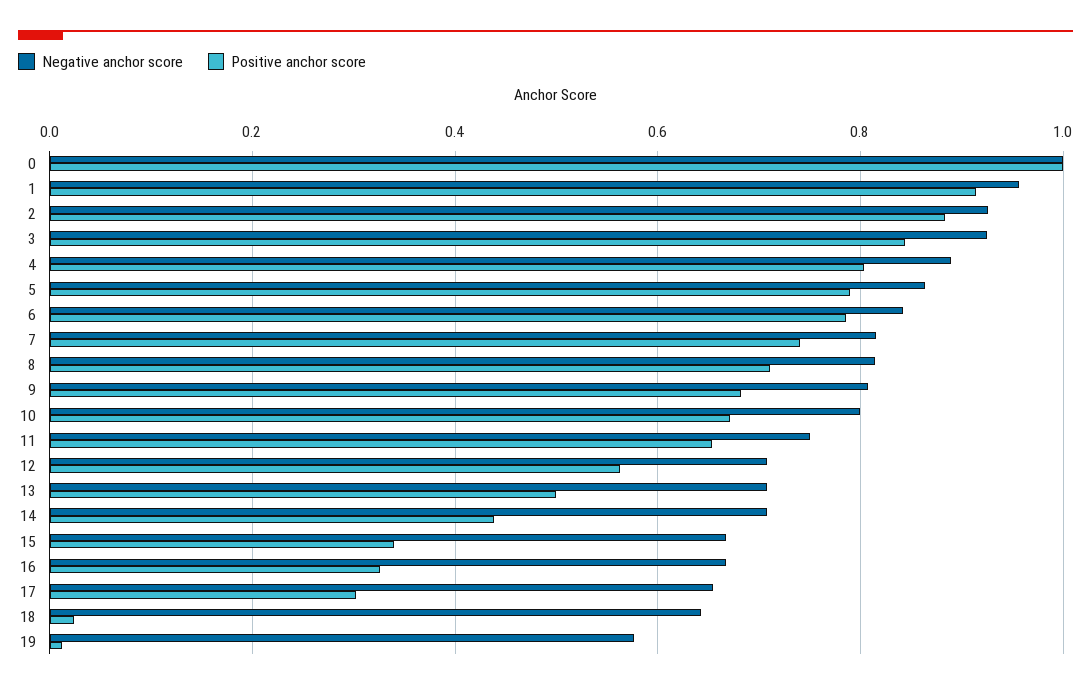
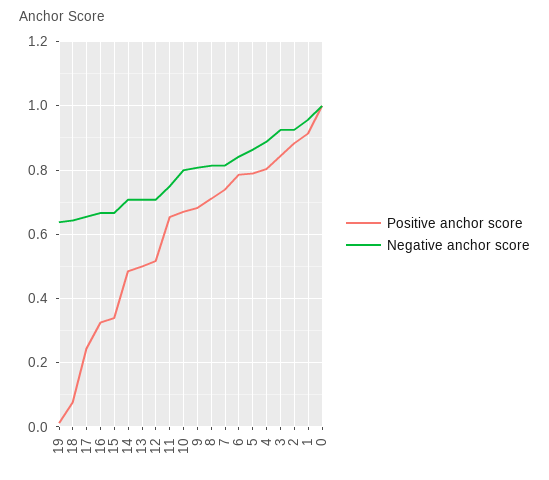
  {
    "Negative anchor score": {
      "0": 1,
      "1": 0.96,
      "2": 0.92,
      "3": 0.92,
      "4": 0.88,
      "5": 0.86,
      "6": 0.84,
      "7": 0.82,
      "8": 0.82,
      "9": 0.8,
      "10": 0.8,
      "11": 0.76,
      "12": 0.7,
      "13": 0.7,
      "14": 0.7,
      "15": 0.66,
      "16": 0.66,
      "17": 0.66,
      "18": 0.64,
-     "19": 0.58
+     "19": 0.64
    },
    "Positive anchor score": {
      "0": 1,
      "1": 0.92,
      "2": 0.88,
      "3": 0.84,
      "4": 0.8,
      "5": 0.8,
      "6": 0.78,
      "7": 0.74,
      "8": 0.72,
      "9": 0.68,
      "10": 0.68,
      "11": 0.66,
-     "12": 0.56,
+     "12": 0.52,
      "13": 0.5,
-     "14": 0.44,
+     "14": 0.48,
      "15": 0.34,
      "16": 0.32,
-     "17": 0.3,
+     "17": 0.24,
-     "18": 0.02,
+     "18": 0.08,
      "19": 0.02
    }
  }

